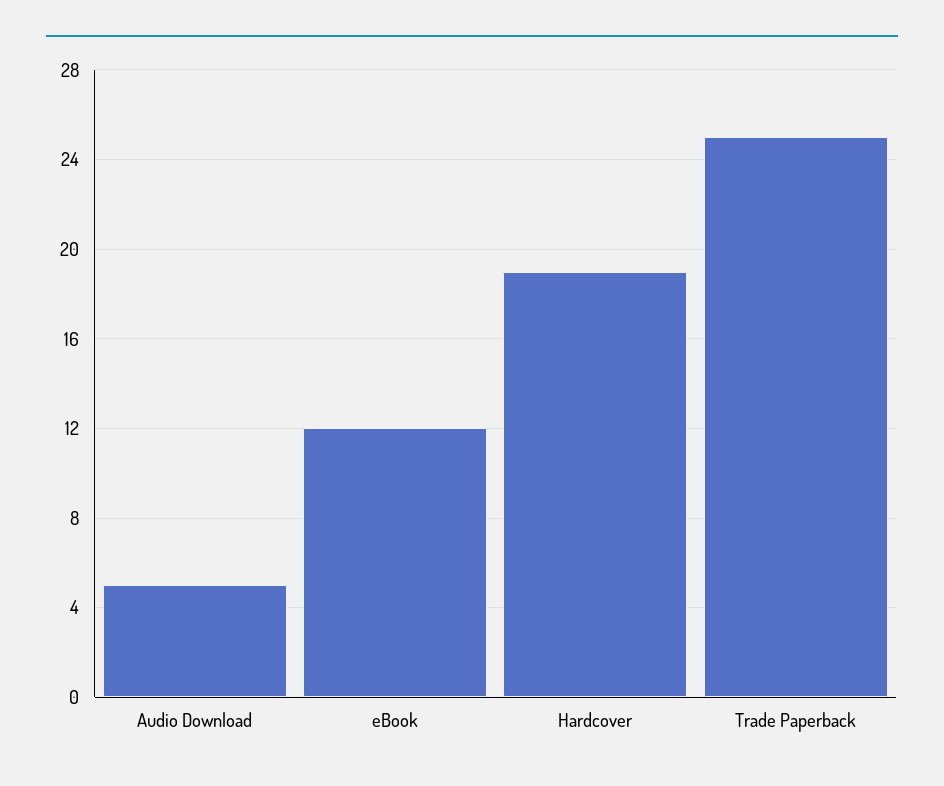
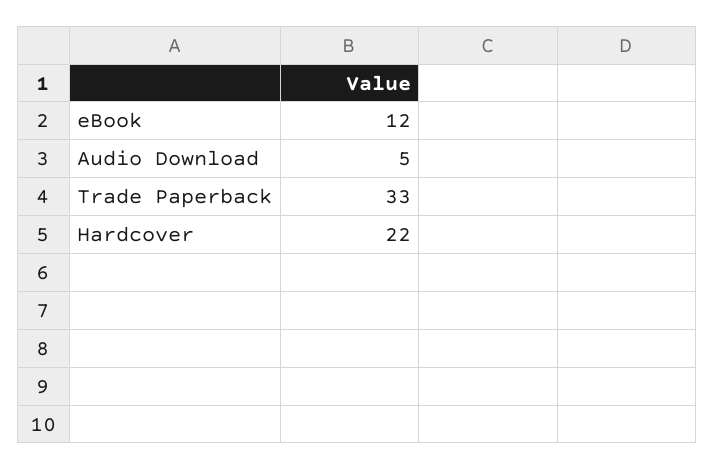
  {
    "Audio Download": 5,
    "eBook": 12,
-   "Hardcover": 19,
+   "Hardcover": 22,
-   "Trade Paperback": 25
+   "Trade Paperback": 33
  }

